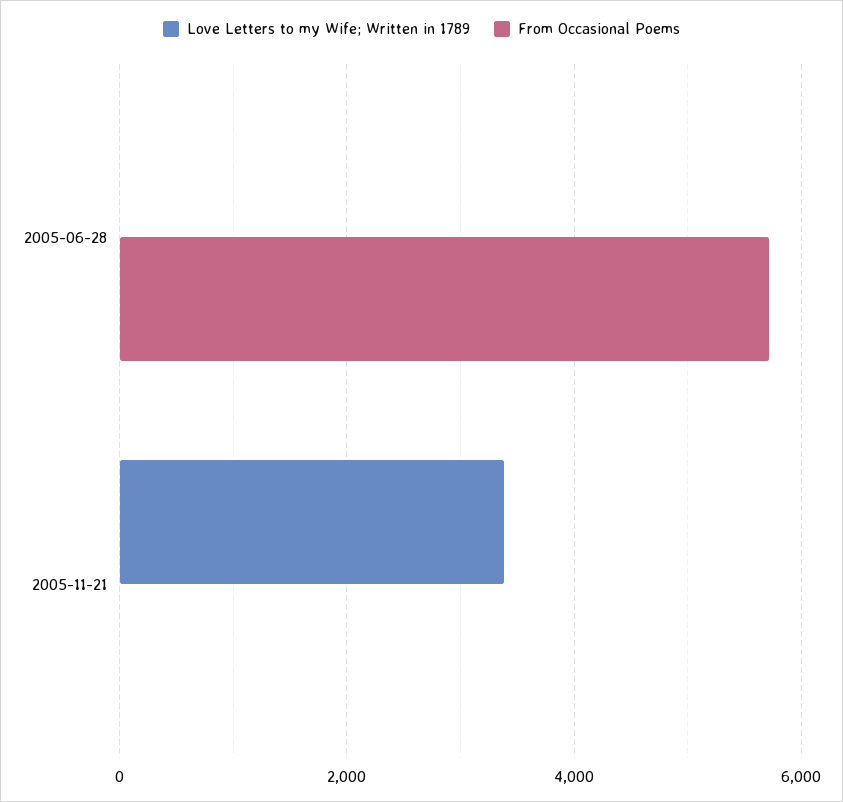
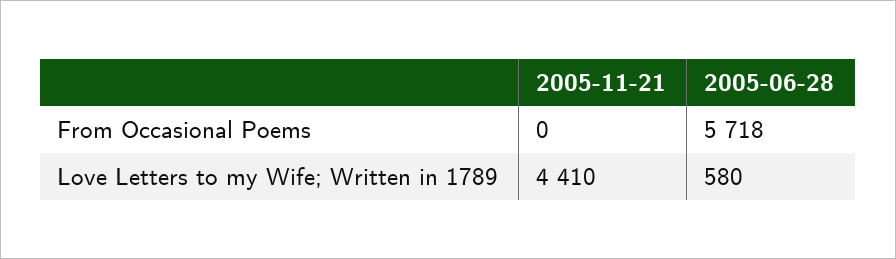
  {
    "Love Letters to my Wife; Written in 1789": {
-     "2005-06-28": 0,
+     "2005-06-28": 580,
-     "2005-11-21": 3400
+     "2005-11-21": 4410
    },
    "From Occasional Poems": {
      "2005-06-28": 5718,
      "2005-11-21": 0
    }
  }

